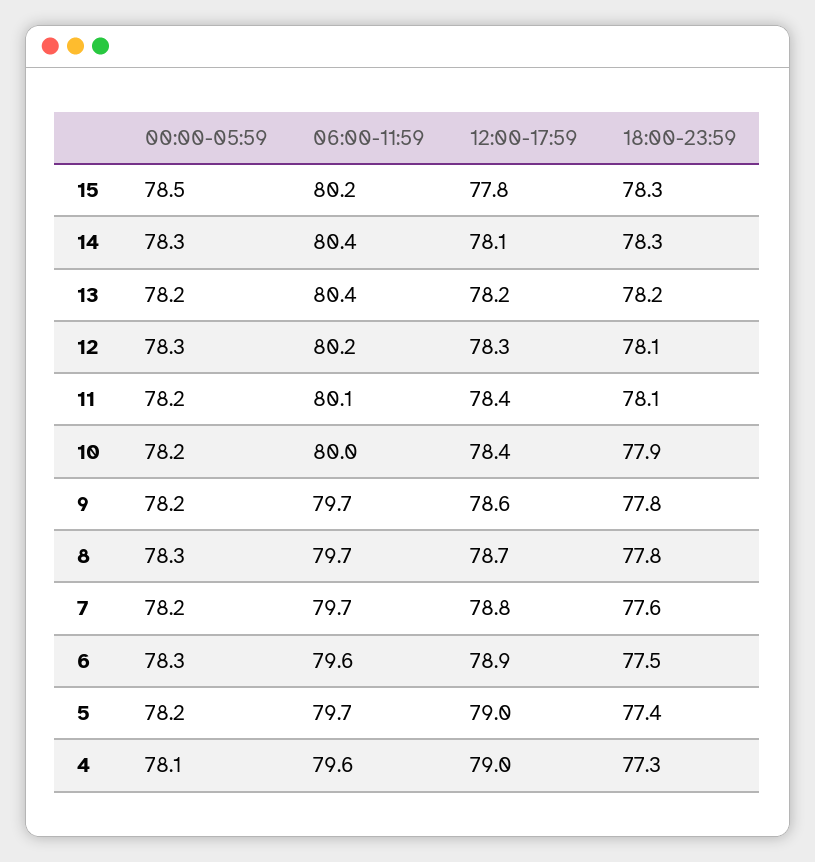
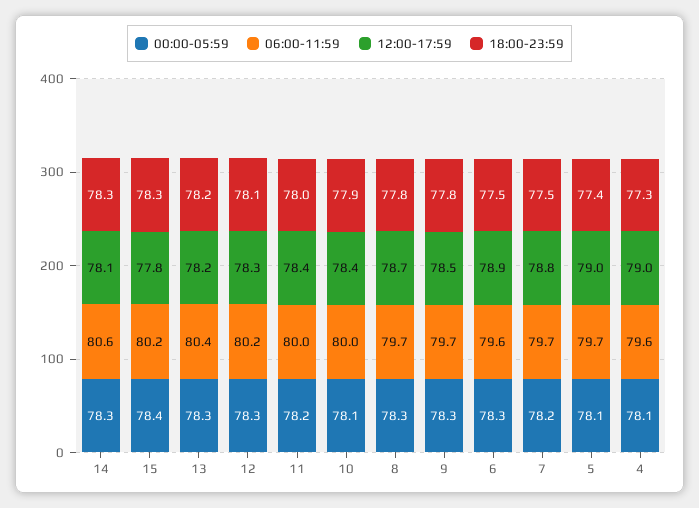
  {
    "00:00-05:59": {
-     "15": 78.5,
+     "15": 78.4,
      "14": 78.3,
-     "13": 78.2,
+     "13": 78.3,
      "12": 78.3,
      "11": 78.2,
-     "10": 78.2,
+     "10": 78.1,
-     "9": 78.2,
+     "9": 78.3,
      "8": 78.3,
      "7": 78.2,
      "6": 78.3,
-     "5": 78.2,
+     "5": 78.1,
      "4": 78.1
    },
    "06:00-11:59": {
      "15": 80.2,
-     "14": 80.4,
+     "14": 80.6,
      "13": 80.4,
      "12": 80.2,
-     "11": 80.1,
+     "11": 80,
      "10": 80,
      "9": 79.7,
      "8": 79.7,
      "7": 79.7,
      "6": 79.6,
      "5": 79.7,
      "4": 79.6
    },
    "12:00-17:59": {
      "15": 77.8,
      "14": 78.1,
      "13": 78.2,
      "12": 78.3,
      "11": 78.4,
      "10": 78.4,
-     "9": 78.6,
+     "9": 78.5,
      "8": 78.7,
      "7": 78.8,
      "6": 78.9,
      "5": 79,
      "4": 79
    },
    "18:00-23:59": {
      "15": 78.3,
      "14": 78.3,
      "13": 78.2,
      "12": 78.1,
-     "11": 78.1,
+     "11": 78,
      "10": 77.9,
      "9": 77.8,
      "8": 77.8,
-     "7": 77.6,
+     "7": 77.5,
      "6": 77.5,
      "5": 77.4,
      "4": 77.3
    }
  }

